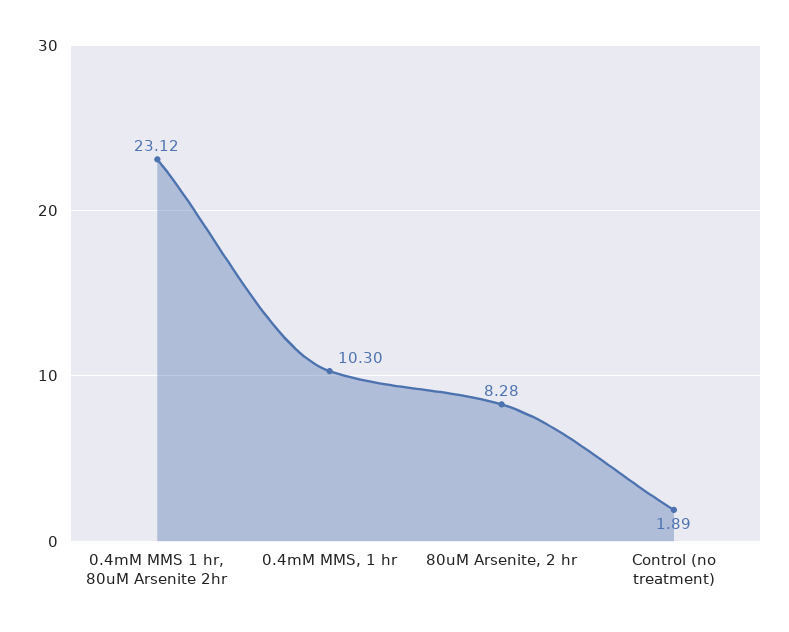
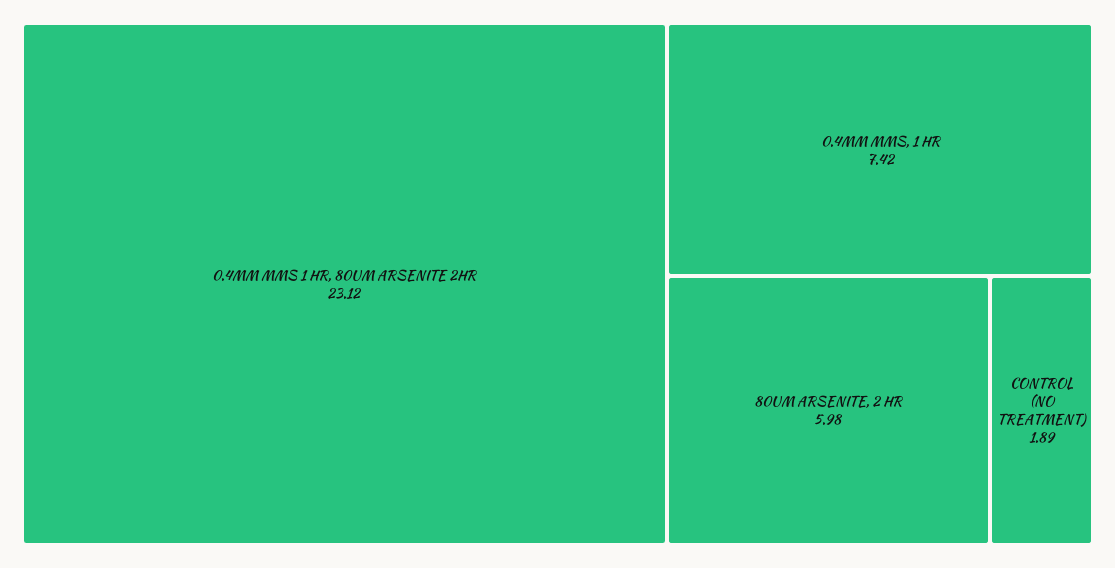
  {
    "0.4mM MMS 1 hr, 80uM Arsenite 2hr": 23.12,
-   "0.4mM MMS, 1 hr": 10.3,
+   "0.4mM MMS, 1 hr": 7.42,
-   "80uM Arsenite, 2 hr": 8.28,
+   "80uM Arsenite, 2 hr": 5.98,
    "Control (no treatment)": 1.89
  }

